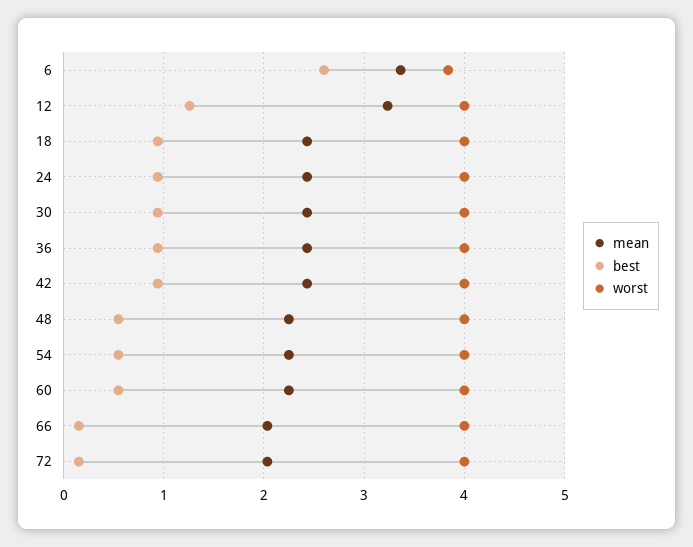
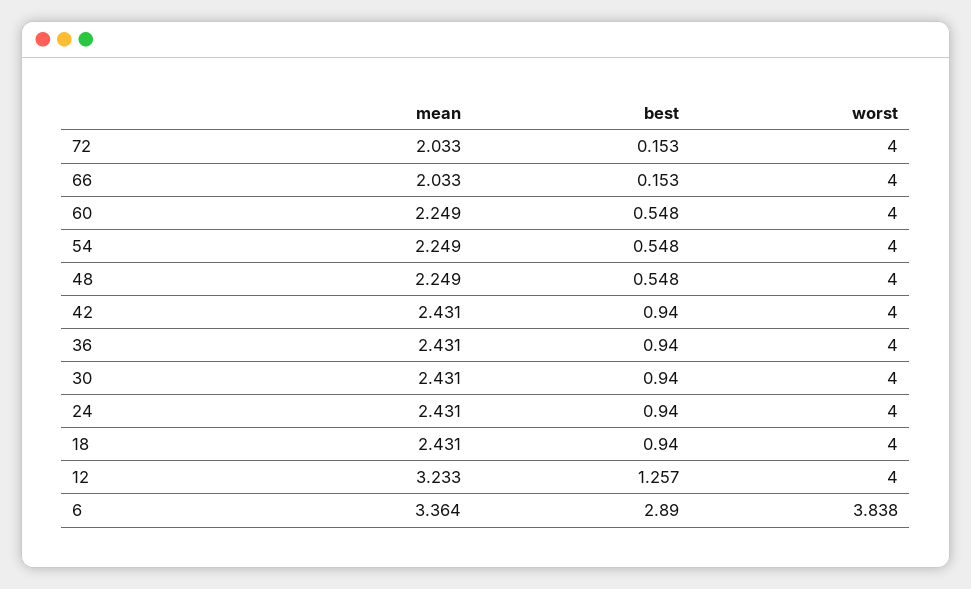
  {
    "mean": {
      "6": 3.364,
      "12": 3.233,
      "18": 2.431,
      "24": 2.431,
      "30": 2.431,
      "36": 2.431,
      "42": 2.431,
      "48": 2.249,
      "54": 2.249,
      "60": 2.249,
      "66": 2.033,
      "72": 2.033
    },
    "best": {
-     "6": 2.6,
+     "6": 2.89,
      "12": 1.257,
      "18": 0.94,
      "24": 0.94,
      "30": 0.94,
      "36": 0.94,
      "42": 0.94,
      "48": 0.548,
      "54": 0.548,
      "60": 0.548,
      "66": 0.153,
      "72": 0.153
    },
    "worst": {
      "6": 3.838,
      "12": 4,
      "18": 4,
      "24": 4,
      "30": 4,
      "36": 4,
      "42": 4,
      "48": 4,
      "54": 4,
      "60": 4,
      "66": 4,
      "72": 4
    }
  }

